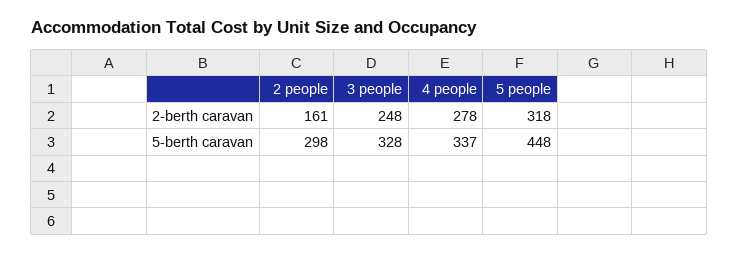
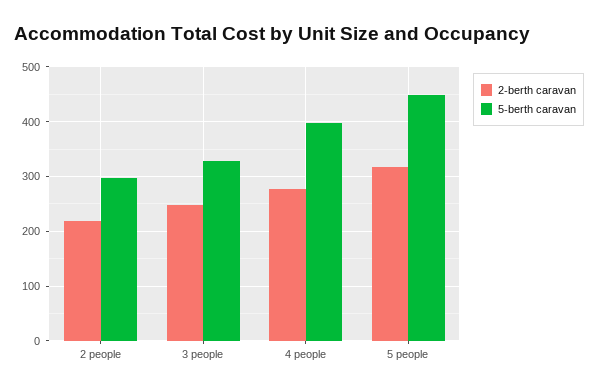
  {
    "2-berth caravan": {
-     "2 people": 161,
+     "2 people": 220,
      "3 people": 248,
      "4 people": 278,
      "5 people": 318
    },
    "5-berth caravan": {
      "2 people": 298,
      "3 people": 328,
-     "4 people": 337,
+     "4 people": 400,
      "5 people": 448
    }
  }

